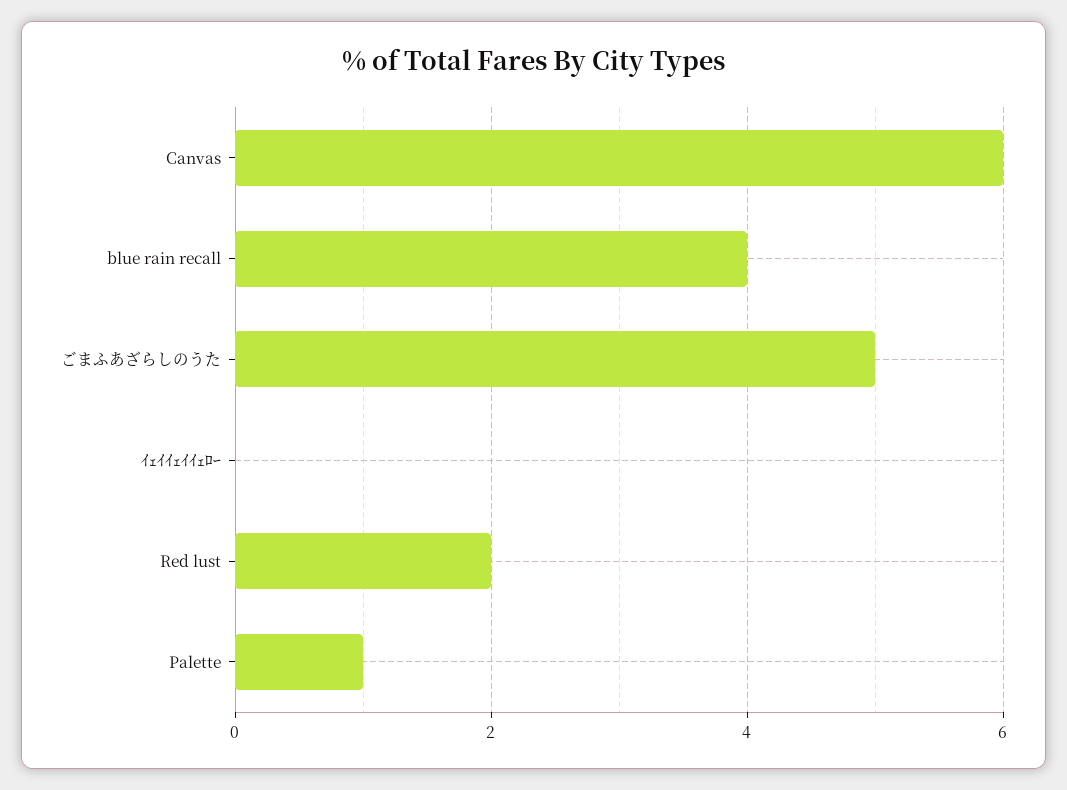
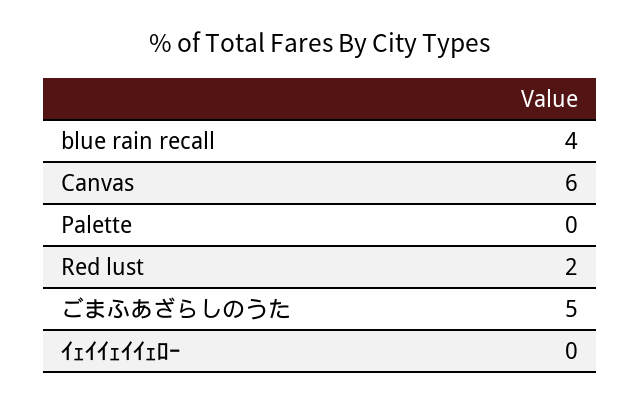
  {
    "Canvas": 6,
    "blue rain recall": 4,
    "ごまふあざらしのうた": 5,
    "ｲｪｲｲｪｲｲｪﾛｰ": 0,
    "Red lust": 2,
-   "Palette": 1
+   "Palette": 0
  }

